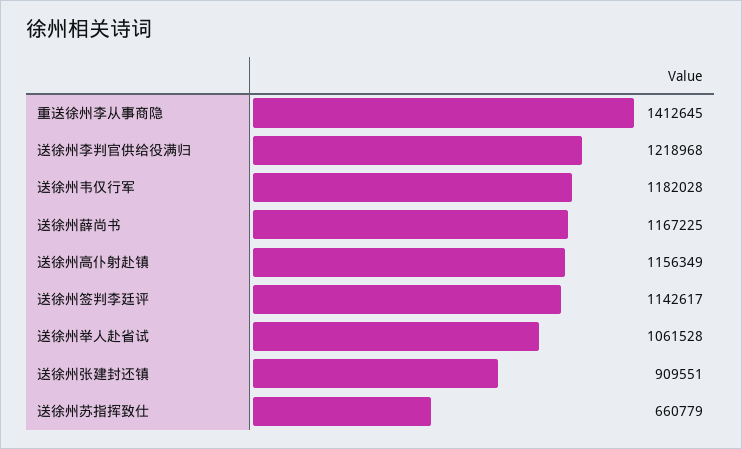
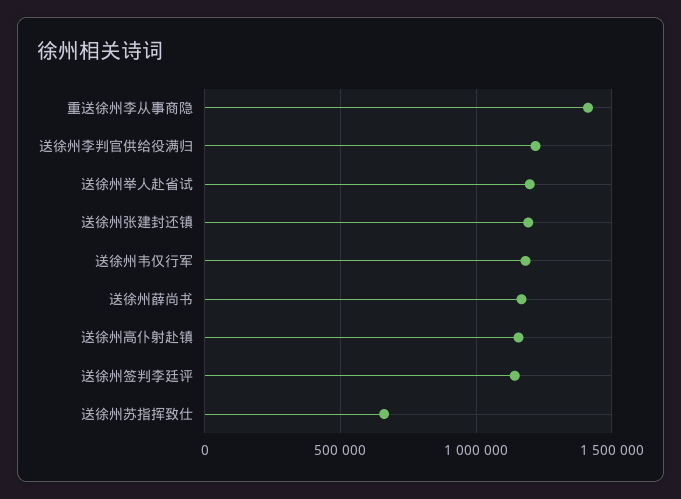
  {
    "重送徐州李从事商隐": 1412645,
    "送徐州李判官供给役满归": 1218968,
    "送徐州韦仅行军": 1182028,
    "送徐州薛尚书": 1167225,
    "送徐州高仆射赴镇": 1156349,
    "送徐州签判李廷评": 1142617,
-   "送徐州举人赴省试": 1061528,
+   "送徐州举人赴省试": 1200000,
-   "送徐州张建封还镇": 909551,
+   "送徐州张建封还镇": 1200000,
    "送徐州苏指挥致仕": 660779
  }

